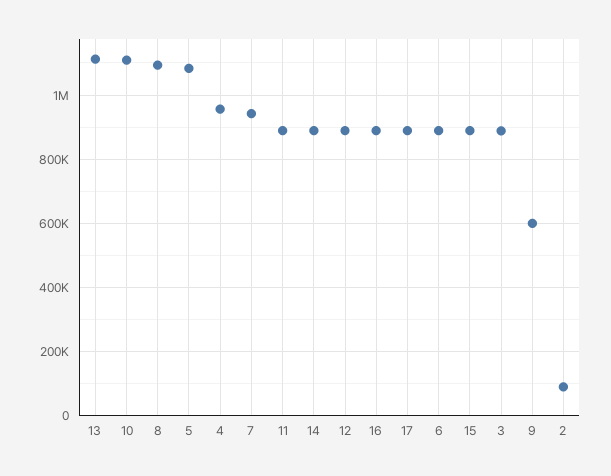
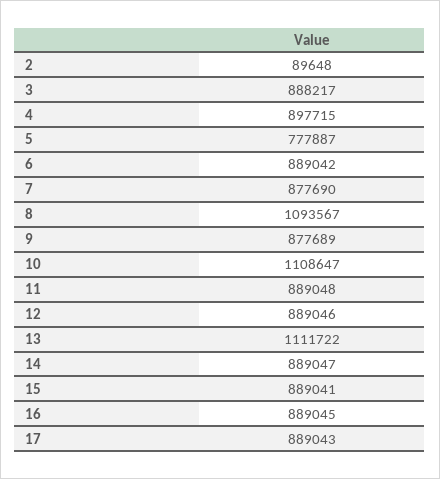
  {
    "13": 1111722,
    "10": 1108647,
    "8": 1093567,
-   "5": 1080000,
+   "5": 777887,
-   "4": 960000,
+   "4": 897715,
-   "7": 940000,
+   "7": 877690,
    "11": 889048,
    "14": 889047,
    "12": 889046,
    "16": 889045,
    "17": 889043,
    "6": 889042,
    "15": 889041,
    "3": 888217,
-   "9": 600000,
+   "9": 877689,
    "2": 89648
  }

